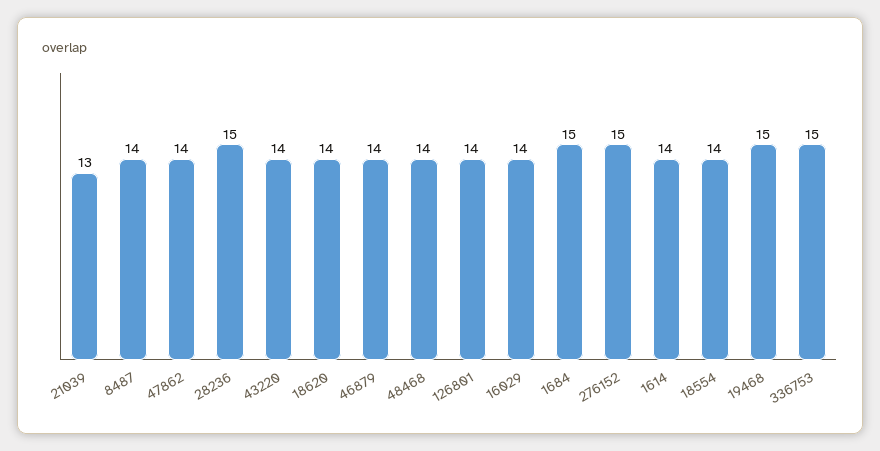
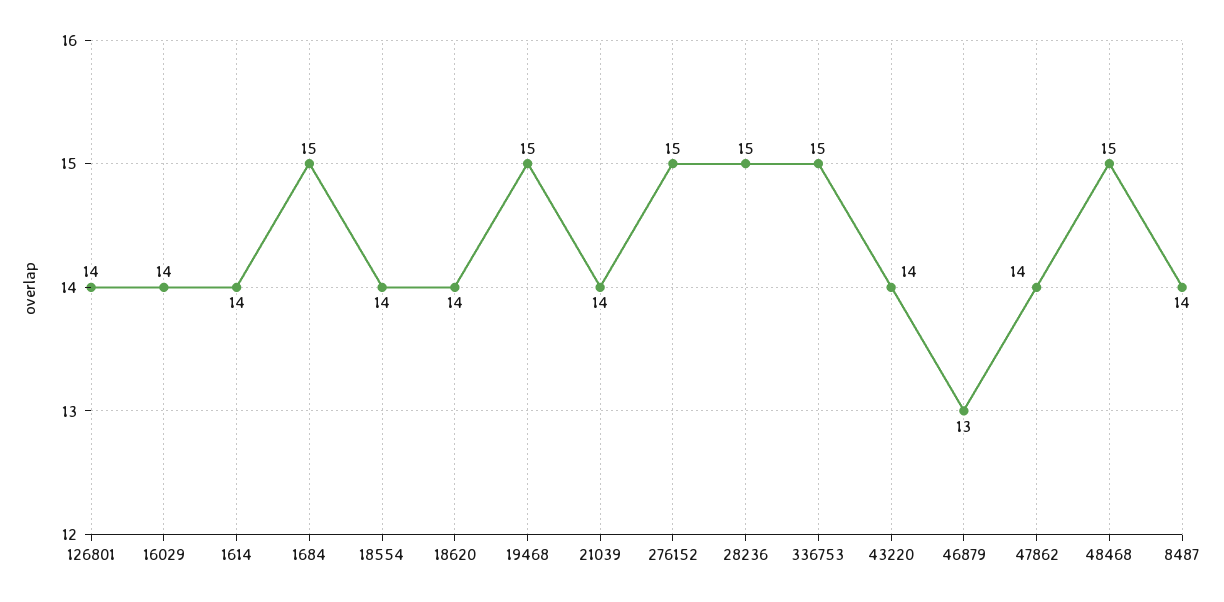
  {
-   "21039": 13,
+   "21039": 14,
    "8487": 14,
    "47862": 14,
    "28236": 15,
    "43220": 14,
    "18620": 14,
-   "46879": 14,
+   "46879": 13,
-   "48468": 14,
+   "48468": 15,
    "126801": 14,
    "16029": 14,
    "1684": 15,
    "276152": 15,
    "1614": 14,
    "18554": 14,
    "19468": 15,
    "336753": 15
  }

